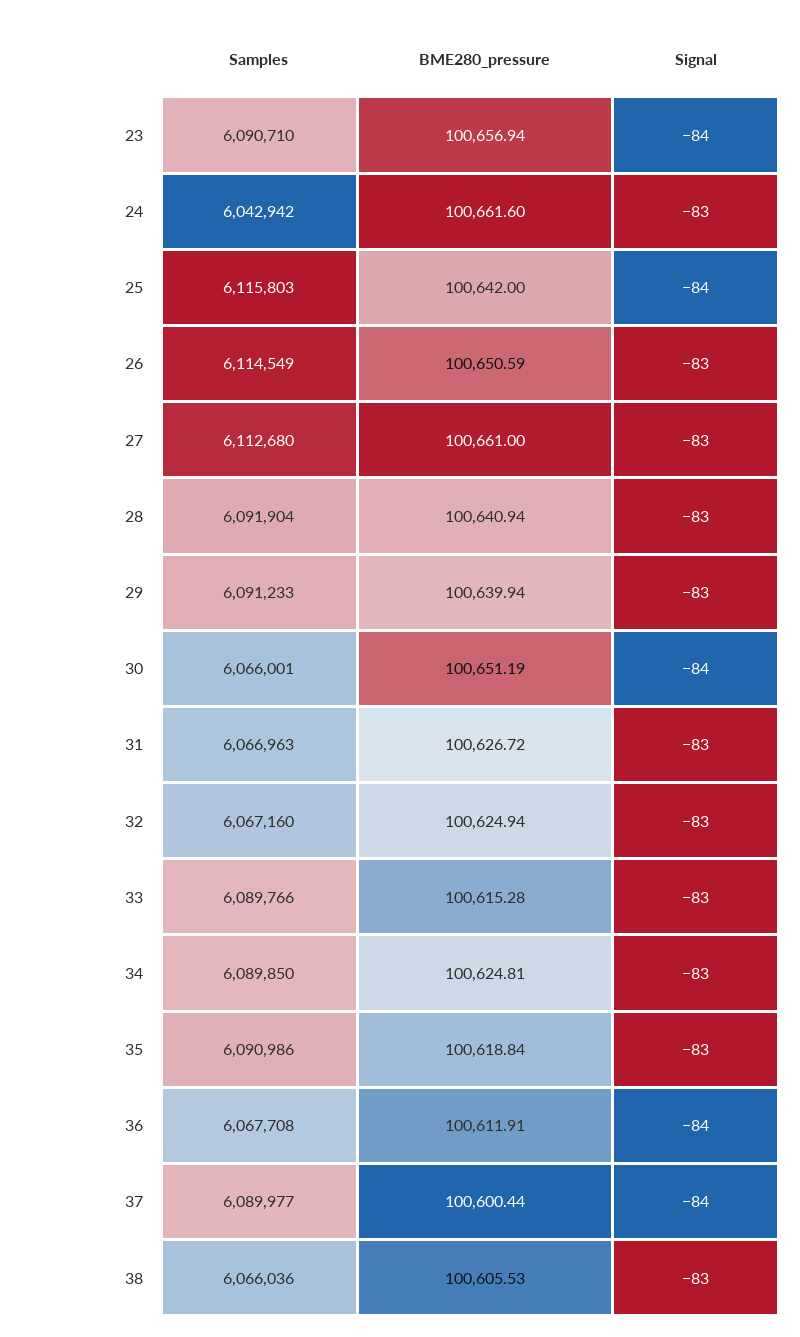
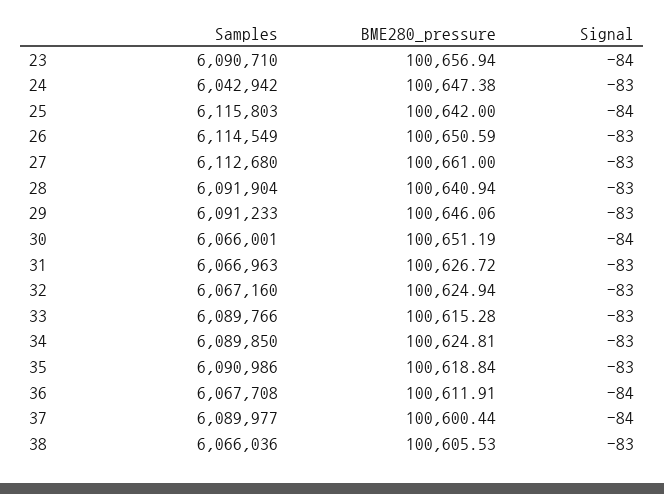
  {
    "Samples": {
      "23": 6090710,
      "24": 6042942,
      "25": 6115803,
      "26": 6114549,
      "27": 6112680,
      "28": 6091904,
      "29": 6091233,
      "30": 6066001,
      "31": 6066963,
      "32": 6067160,
      "33": 6089766,
      "34": 6089850,
      "35": 6090986,
      "36": 6067708,
      "37": 6089977,
      "38": 6066036
    },
    "BME280_pressure": {
      "23": 100656.94,
-     "24": 100661.6,
+     "24": 100647.38,
      "25": 100642,
      "26": 100650.59,
      "27": 100661,
      "28": 100640.94,
-     "29": 100639.94,
+     "29": 100646.06,
      "30": 100651.19,
      "31": 100626.72,
      "32": 100624.94,
      "33": 100615.28,
      "34": 100624.81,
      "35": 100618.84,
      "36": 100611.91,
      "37": 100600.44,
      "38": 100605.53
    },
    "Signal": {
      "23": -84,
      "24": -83,
      "25": -84,
      "26": -83,
      "27": -83,
      "28": -83,
      "29": -83,
      "30": -84,
      "31": -83,
      "32": -83,
      "33": -83,
      "34": -83,
      "35": -83,
      "36": -84,
      "37": -84,
      "38": -83
    }
  }

